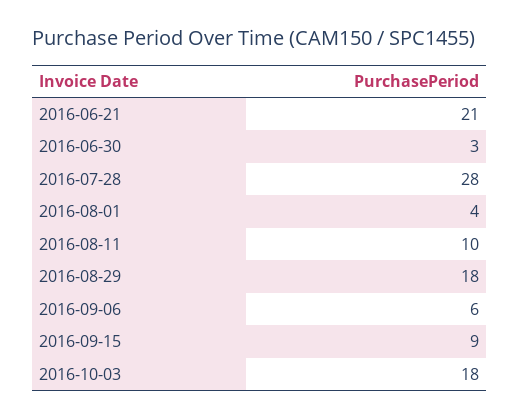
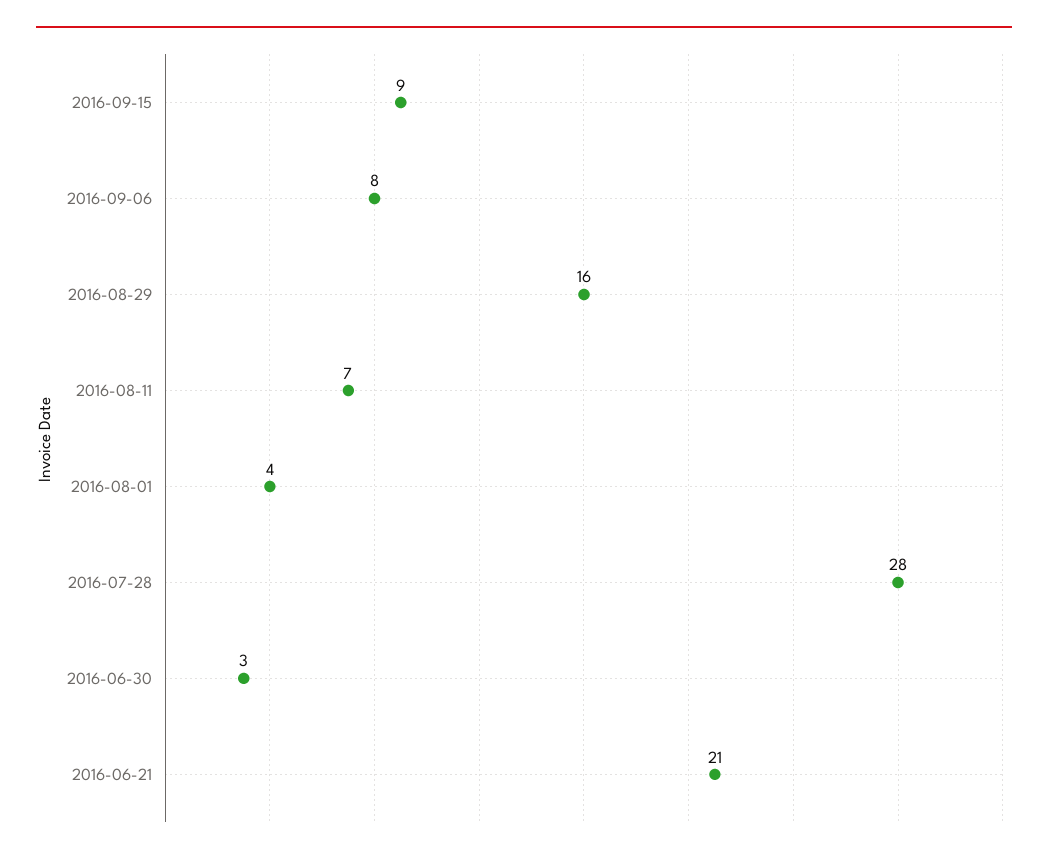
  {
    "2016-06-21": 21,
    "2016-06-30": 3,
    "2016-07-28": 28,
    "2016-08-01": 4,
-   "2016-08-11": 10,
+   "2016-08-11": 7,
-   "2016-08-29": 18,
+   "2016-08-29": 16,
-   "2016-09-06": 6,
+   "2016-09-06": 8,
-   "2016-09-15": 9,
+   "2016-09-15": 9
-   "2016-10-03": 18
  }

